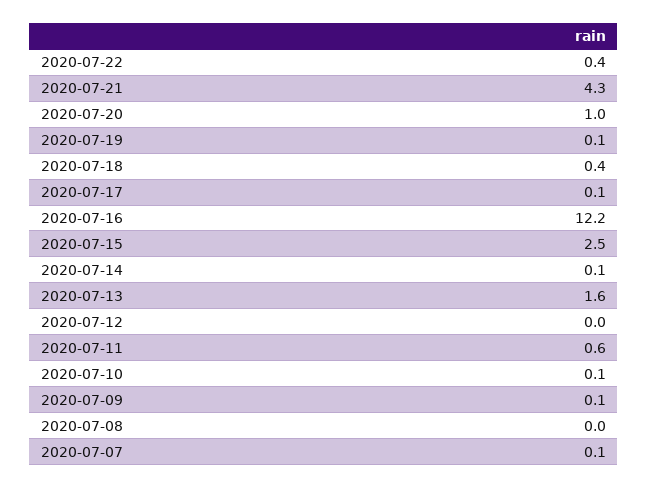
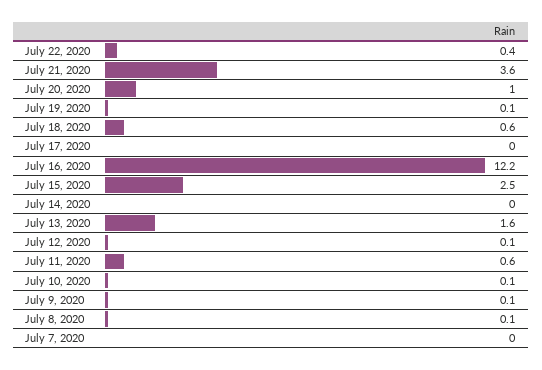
  {
    "2020-07-22": 0.4,
-   "2020-07-21": 4.3,
+   "2020-07-21": 3.6,
    "2020-07-20": 1,
    "2020-07-19": 0.1,
-   "2020-07-18": 0.4,
+   "2020-07-18": 0.6,
-   "2020-07-17": 0.1,
+   "2020-07-17": 0,
    "2020-07-16": 12.2,
    "2020-07-15": 2.5,
-   "2020-07-14": 0.1,
+   "2020-07-14": 0,
    "2020-07-13": 1.6,
-   "2020-07-12": 0,
+   "2020-07-12": 0.1,
    "2020-07-11": 0.6,
    "2020-07-10": 0.1,
    "2020-07-09": 0.1,
-   "2020-07-08": 0,
+   "2020-07-08": 0.1,
-   "2020-07-07": 0.1
+   "2020-07-07": 0
  }

